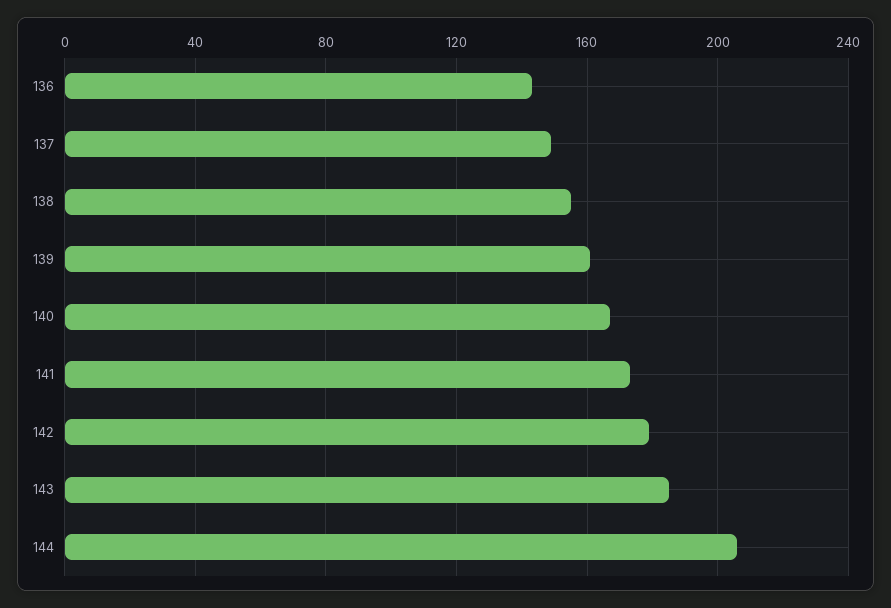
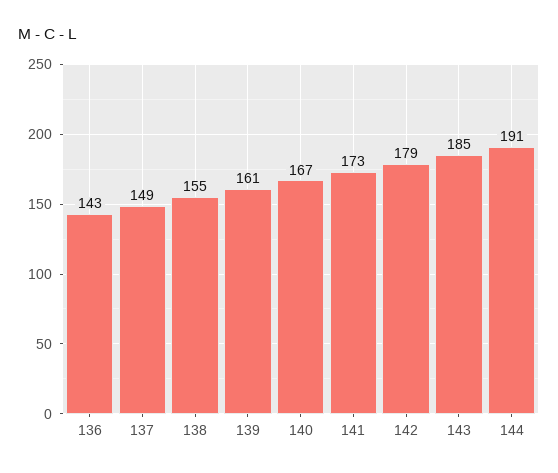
  {
    "136": 143,
    "137": 149,
    "138": 155,
    "139": 161,
    "140": 167,
    "141": 173,
    "142": 179,
    "143": 185,
-   "144": 205
+   "144": 191
  }

